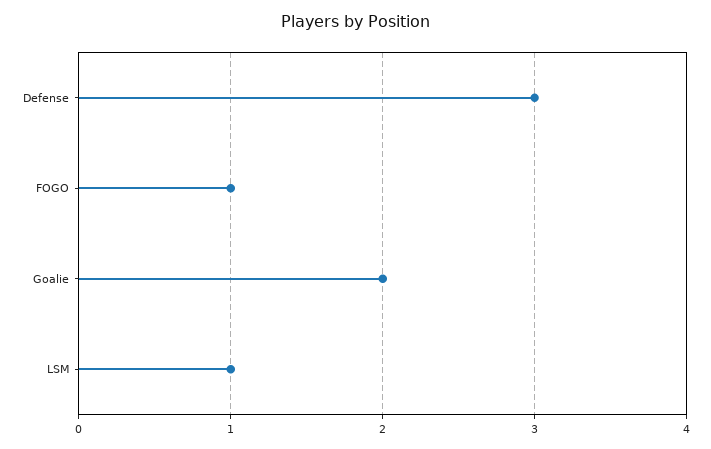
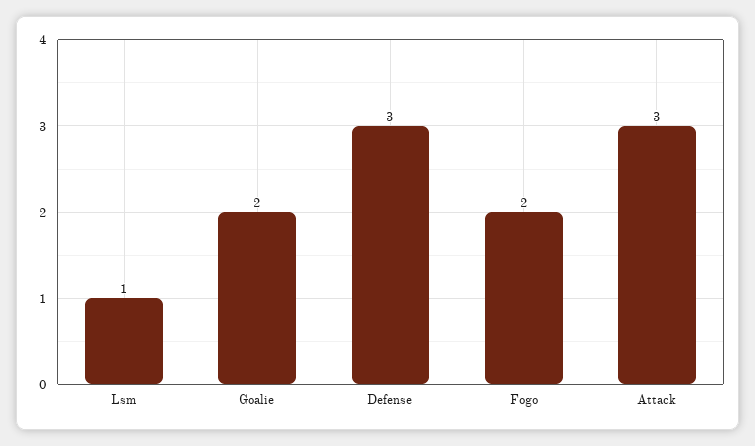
  {
    "Defense": 3,
-   "FOGO": 1,
+   "FOGO": 2,
    "Goalie": 2,
-   "LSM": 1
+   "LSM": 1,
+   "Attack": 3
  }

